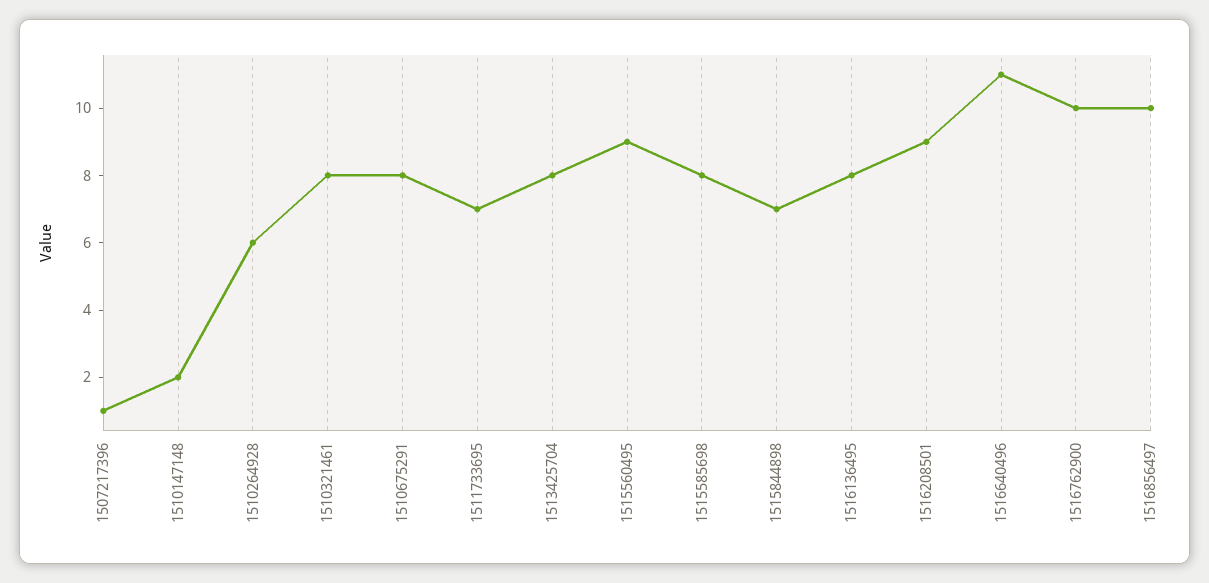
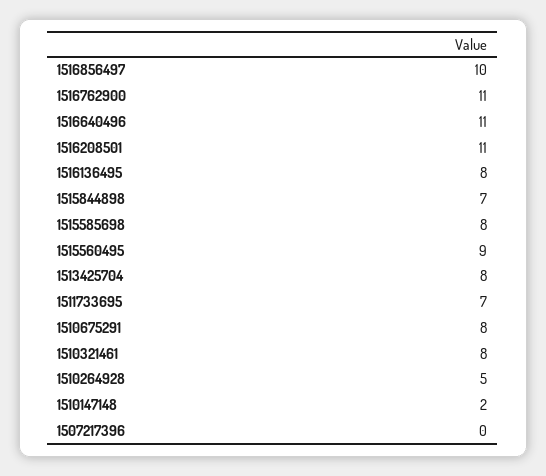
  {
-   "1507217396": 1,
+   "1507217396": 0,
    "1510147148": 2,
-   "1510264928": 6,
+   "1510264928": 5,
    "1510321461": 8,
    "1510675291": 8,
    "1511733695": 7,
    "1513425704": 8,
    "1515560495": 9,
    "1515585698": 8,
    "1515844898": 7,
    "1516136495": 8,
-   "1516208501": 9,
+   "1516208501": 11,
    "1516640496": 11,
-   "1516762900": 10,
+   "1516762900": 11,
    "1516856497": 10
  }

